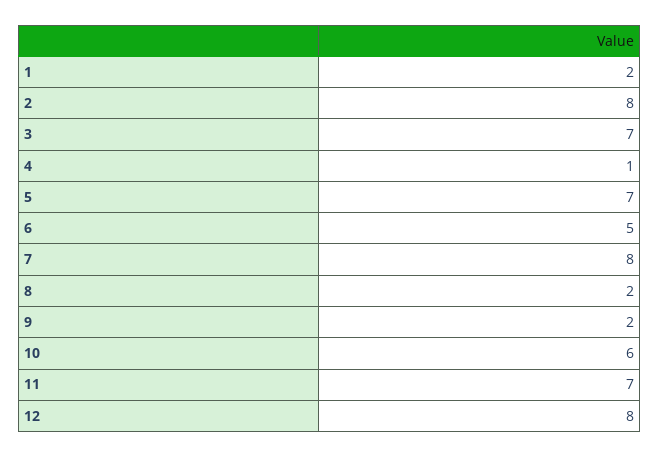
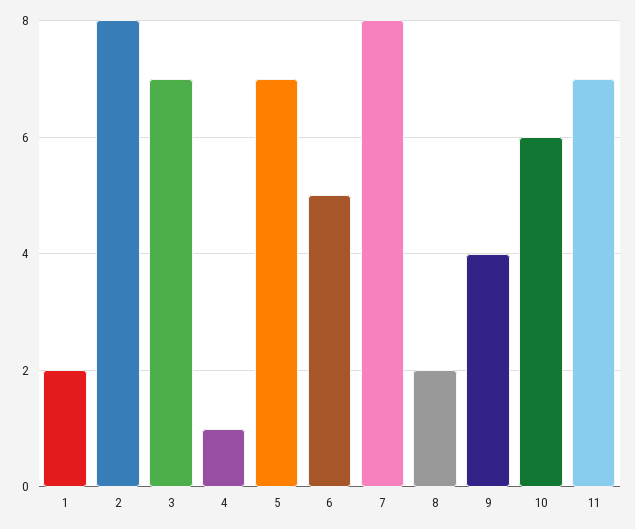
  {
    "1": 2,
    "2": 8,
    "3": 7,
    "4": 1,
    "5": 7,
    "6": 5,
    "7": 8,
    "8": 2,
-   "9": 2,
+   "9": 4,
    "10": 6,
-   "11": 7,
+   "11": 7
-   "12": 8
  }

